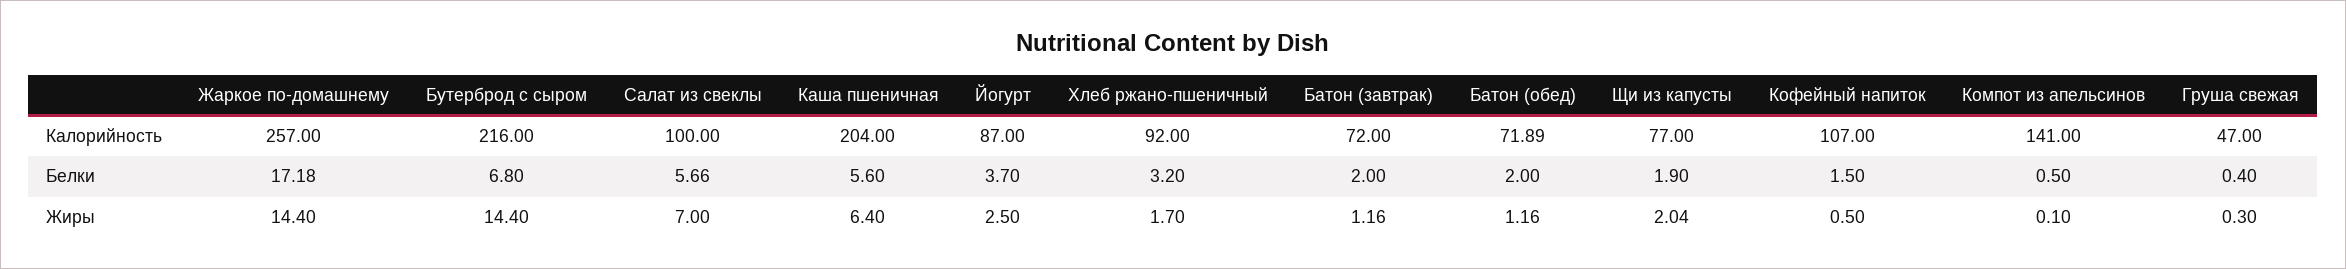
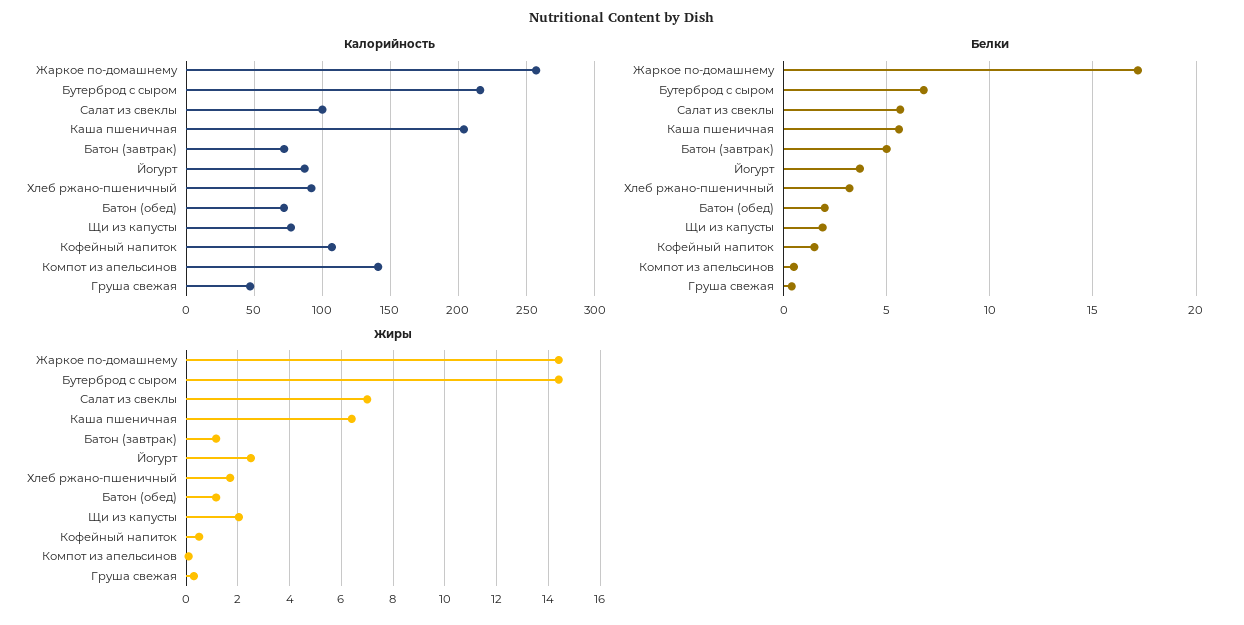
  {
    "Калорийность": {
      "Жаркое по-домашнему": 257,
      "Бутерброд с сыром": 216,
      "Салат из свеклы": 100,
      "Каша пшеничная": 204,
      "Йогурт": 87,
      "Хлеб ржано-пшеничный": 92,
      "Батон (завтрак)": 72,
      "Батон (обед)": 71.89,
      "Щи из капусты": 77,
      "Кофейный напиток": 107,
      "Компот из апельсинов": 141,
      "Груша свежая": 47
    },
    "Белки": {
      "Жаркое по-домашнему": 17.18,
      "Бутерброд с сыром": 6.8,
      "Салат из свеклы": 5.66,
      "Каша пшеничная": 5.6,
      "Йогурт": 3.7,
      "Хлеб ржано-пшеничный": 3.2,
-     "Батон (завтрак)": 2,
+     "Батон (завтрак)": 5,
      "Батон (обед)": 2,
      "Щи из капусты": 1.9,
      "Кофейный напиток": 1.5,
      "Компот из апельсинов": 0.5,
      "Груша свежая": 0.4
    },
    "Жиры": {
      "Жаркое по-домашнему": 14.4,
      "Бутерброд с сыром": 14.4,
      "Салат из свеклы": 7,
      "Каша пшеничная": 6.4,
      "Йогурт": 2.5,
      "Хлеб ржано-пшеничный": 1.7,
      "Батон (завтрак)": 1.16,
      "Батон (обед)": 1.16,
      "Щи из капусты": 2.04,
      "Кофейный напиток": 0.5,
      "Компот из апельсинов": 0.1,
      "Груша свежая": 0.3
    }
  }

